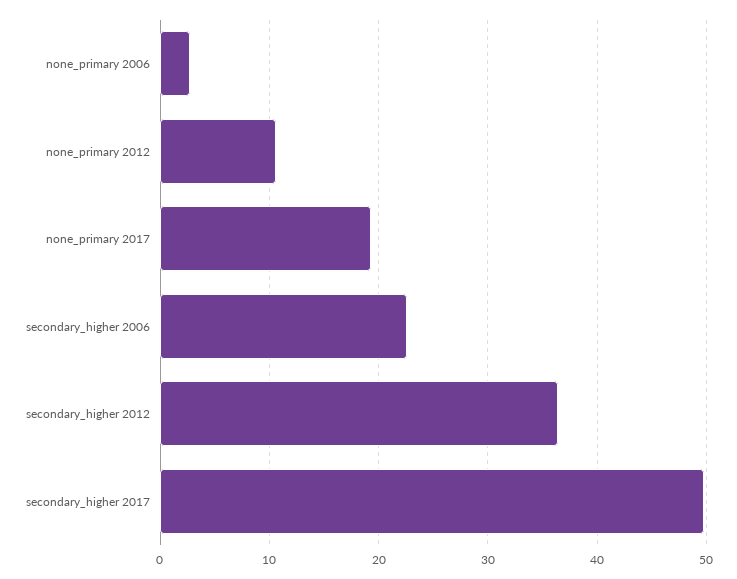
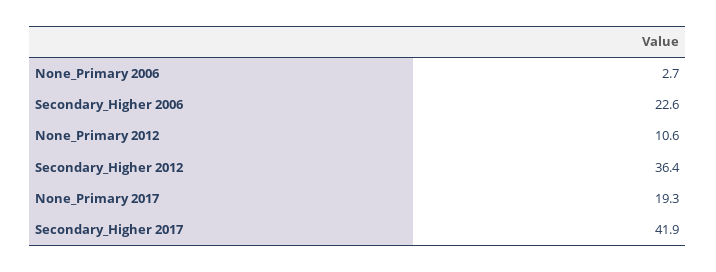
  {
    "none_primary 2006": 2.7,
    "none_primary 2012": 10.6,
    "none_primary 2017": 19.3,
    "secondary_higher 2006": 22.6,
    "secondary_higher 2012": 36.4,
-   "secondary_higher 2017": 50
+   "secondary_higher 2017": 41.9
  }

